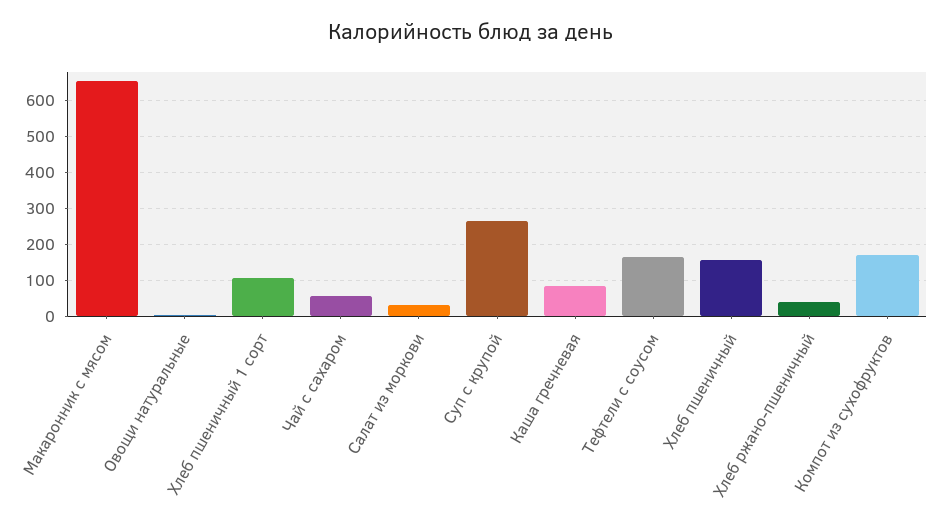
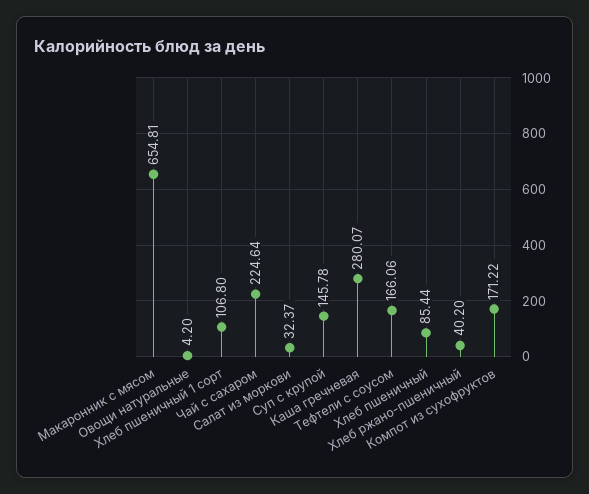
  {
    "Макаронник с мясом": 654.81,
    "Овощи натуральные": 4.2,
    "Хлеб пшеничный 1 сорт": 106.8,
-   "Чай с сахаром": 60,
+   "Чай с сахаром": 224.64,
    "Салат из моркови": 32.37,
-   "Суп с крупой": 260,
+   "Суп с крупой": 145.78,
-   "Каша гречневая": 80,
+   "Каша гречневая": 280.07,
    "Тефтели с соусом": 166.06,
-   "Хлеб пшеничный": 160,
+   "Хлеб пшеничный": 85.44,
    "Хлеб ржано-пшеничный": 40.2,
    "Компот из сухофруктов": 171.22
  }

